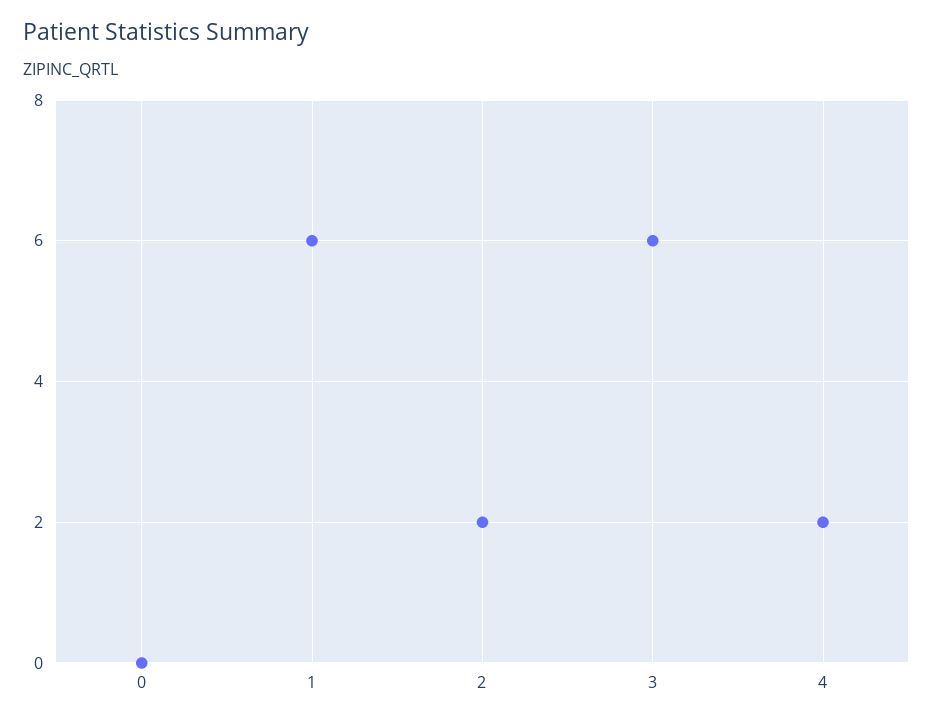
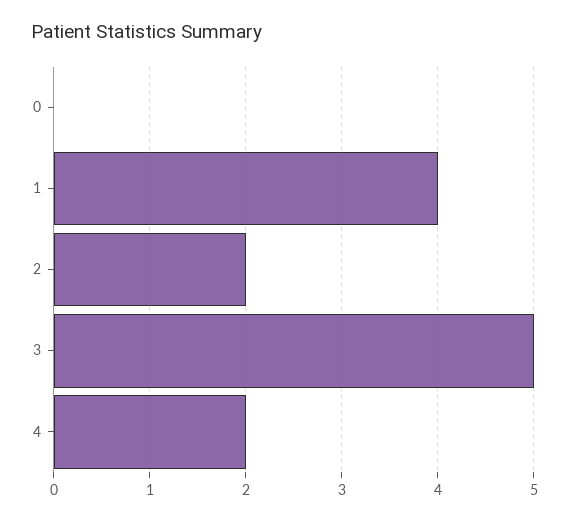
  {
    "0": 0,
-   "1": 6,
+   "1": 4,
    "2": 2,
-   "3": 6,
+   "3": 5,
    "4": 2
  }

